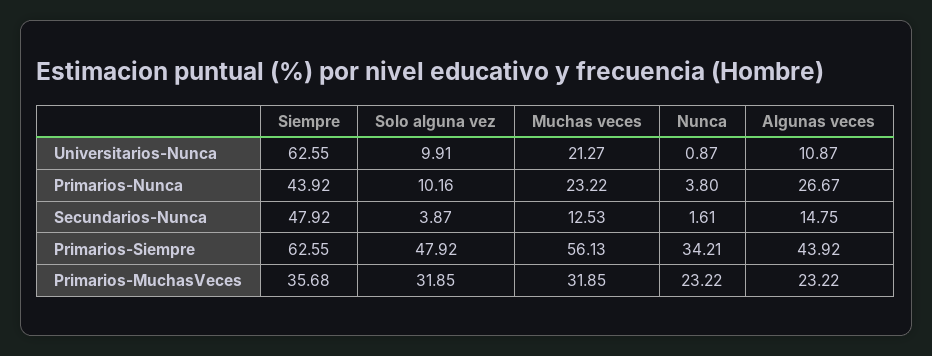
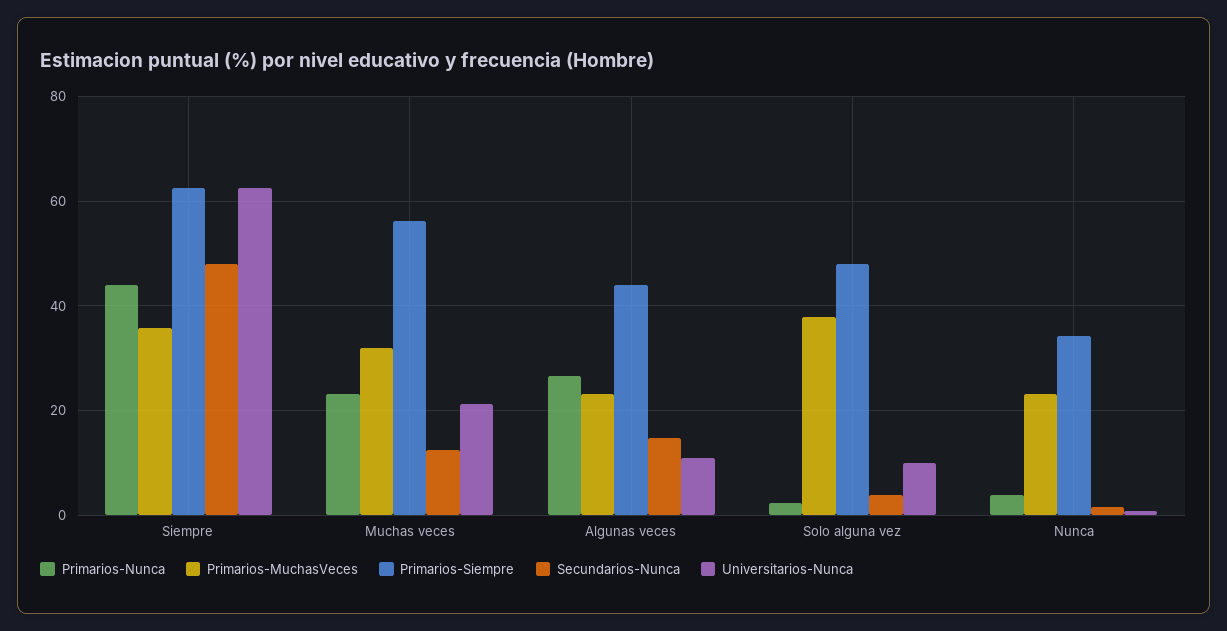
  {
    "Universitarios-Nunca": {
      "Siempre": 62.55,
      "Solo alguna vez": 9.91,
      "Muchas veces": 21.27,
      "Nunca": 0.87,
      "Algunas veces": 10.87
    },
    "Primarios-Nunca": {
      "Siempre": 43.92,
-     "Solo alguna vez": 10.16,
+     "Solo alguna vez": 2,
      "Muchas veces": 23.22,
      "Nunca": 3.8,
      "Algunas veces": 26.67
    },
    "Secundarios-Nunca": {
      "Siempre": 47.92,
      "Solo alguna vez": 3.87,
      "Muchas veces": 12.53,
      "Nunca": 1.61,
      "Algunas veces": 14.75
    },
    "Primarios-Siempre": {
      "Siempre": 62.55,
      "Solo alguna vez": 47.92,
      "Muchas veces": 56.13,
      "Nunca": 34.21,
      "Algunas veces": 43.92
    },
    "Primarios-MuchasVeces": {
      "Siempre": 35.68,
-     "Solo alguna vez": 31.85,
+     "Solo alguna vez": 38,
      "Muchas veces": 31.85,
      "Nunca": 23.22,
      "Algunas veces": 23.22
    }
  }

